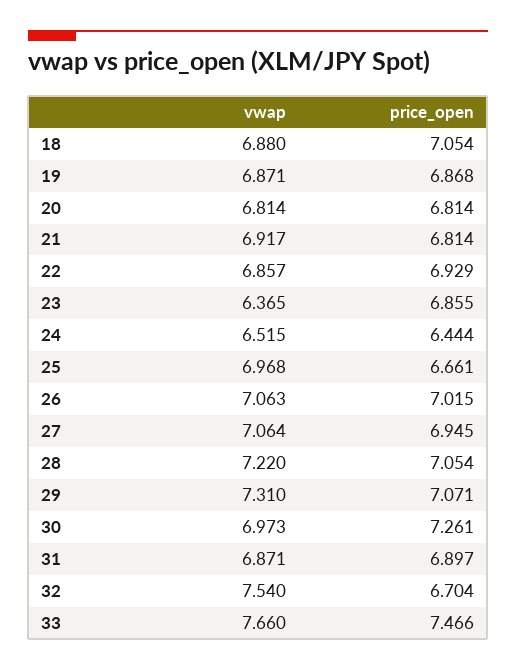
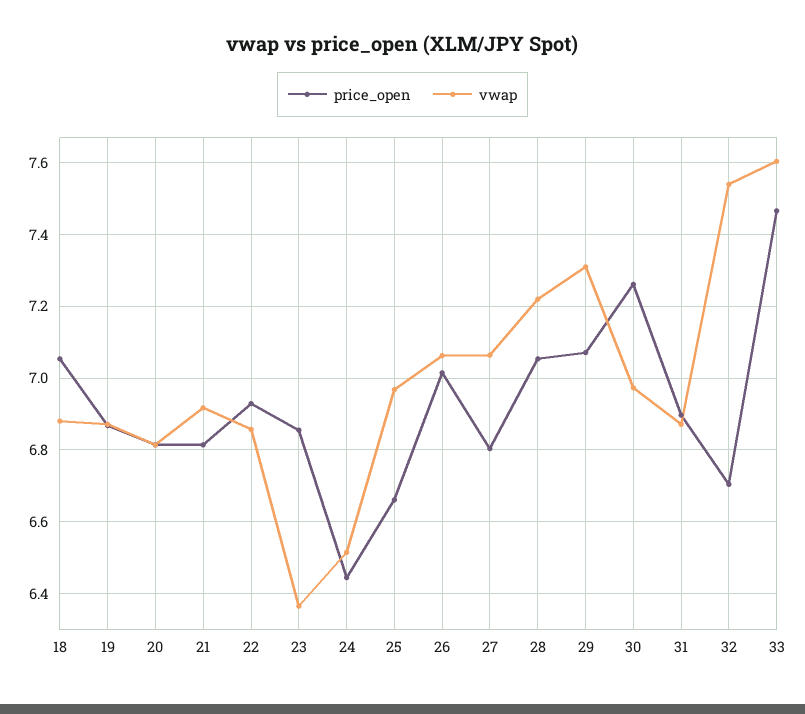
  {
    "vwap": {
      "18": 6.88,
      "19": 6.871,
      "20": 6.814,
      "21": 6.917,
      "22": 6.857,
      "23": 6.365,
      "24": 6.515,
      "25": 6.968,
      "26": 7.063,
      "27": 7.064,
      "28": 7.22,
      "29": 7.31,
      "30": 6.973,
      "31": 6.871,
      "32": 7.54,
-     "33": 7.66
+     "33": 7.6
    },
    "price_open": {
      "18": 7.054,
      "19": 6.868,
      "20": 6.814,
      "21": 6.814,
      "22": 6.929,
      "23": 6.855,
      "24": 6.444,
      "25": 6.661,
      "26": 7.015,
-     "27": 6.945,
+     "27": 6.8,
      "28": 7.054,
      "29": 7.071,
      "30": 7.261,
      "31": 6.897,
      "32": 6.704,
      "33": 7.466
    }
  }

